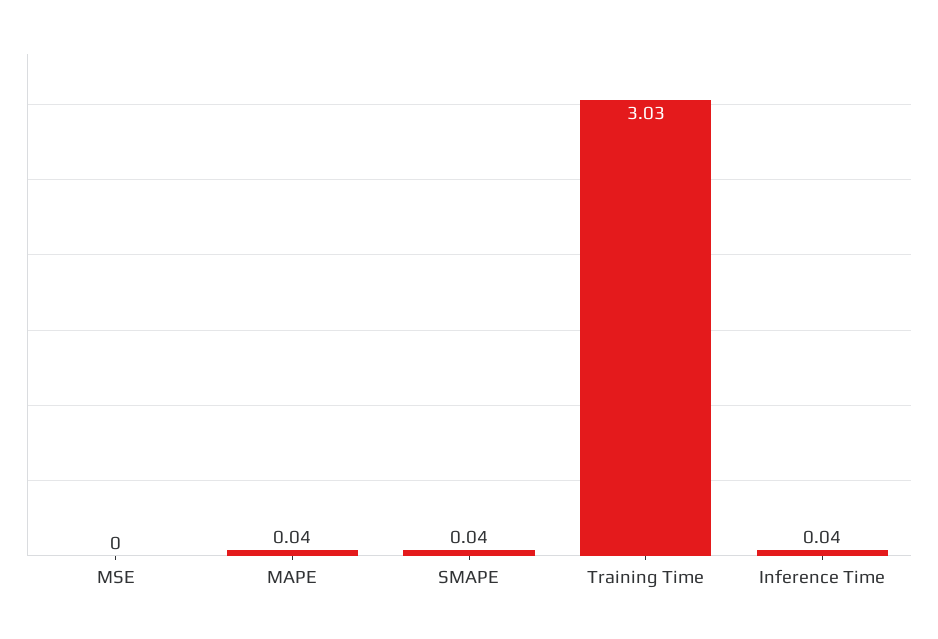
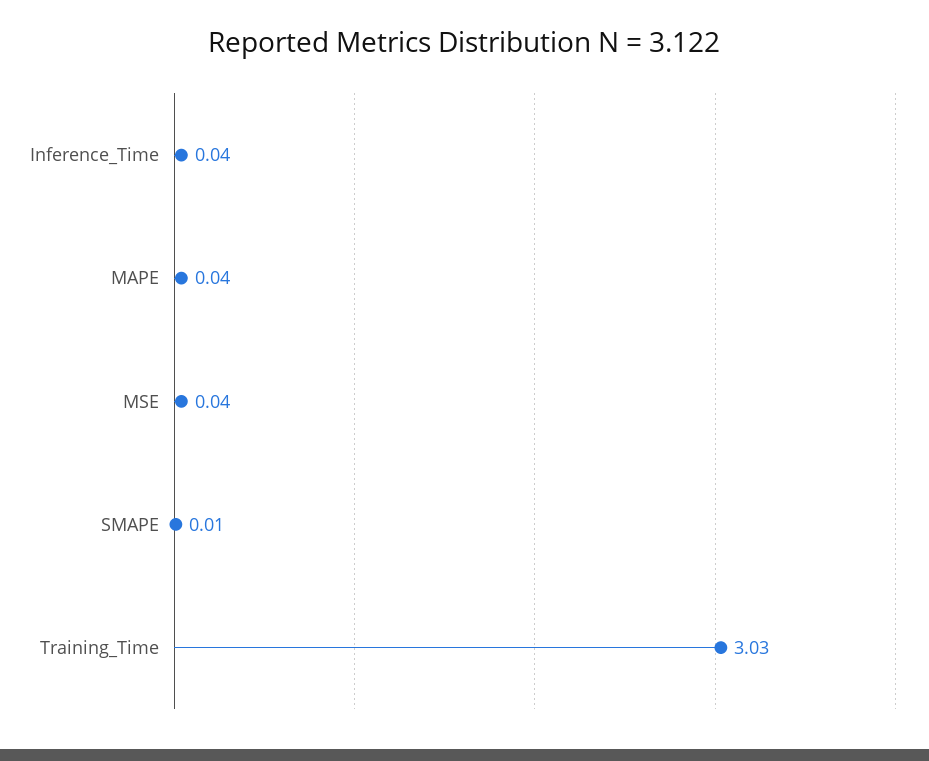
  {
-   "MSE": 0,
+   "MSE": 0.04,
    "MAPE": 0.04,
-   "SMAPE": 0.04,
+   "SMAPE": 0.01,
    "Training Time": 3.03,
    "Inference Time": 0.04
  }

